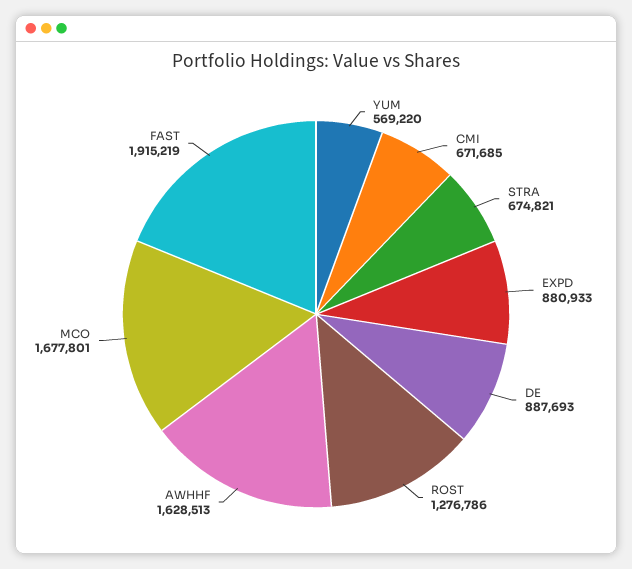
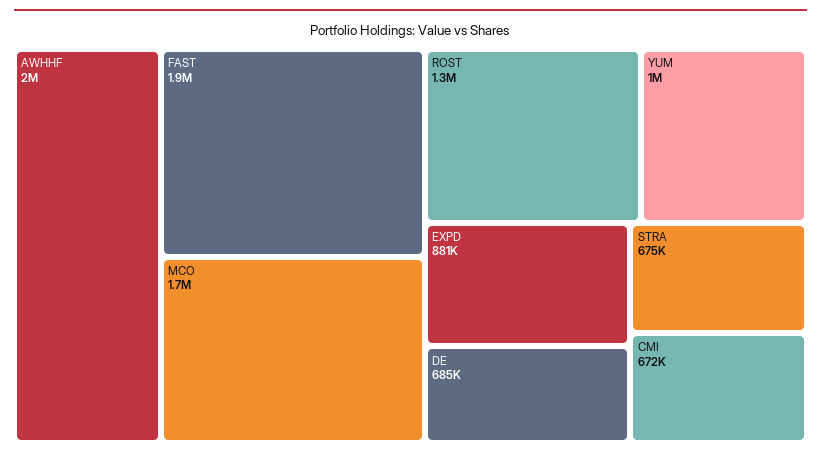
  {
-   "YUM": 569220,
+   "YUM": 1000000,
    "CMI": 671685,
    "STRA": 674821,
    "EXPD": 880933,
-   "DE": 887693,
+   "DE": 685000,
    "ROST": 1276786,
-   "AWHHF": 1628513,
+   "AWHHF": 2000000,
    "MCO": 1677801,
    "FAST": 1915219
  }

